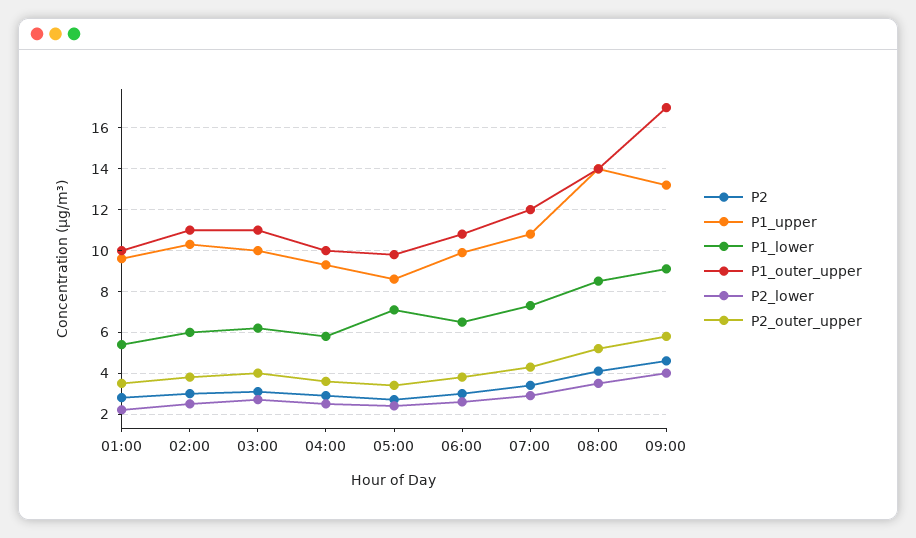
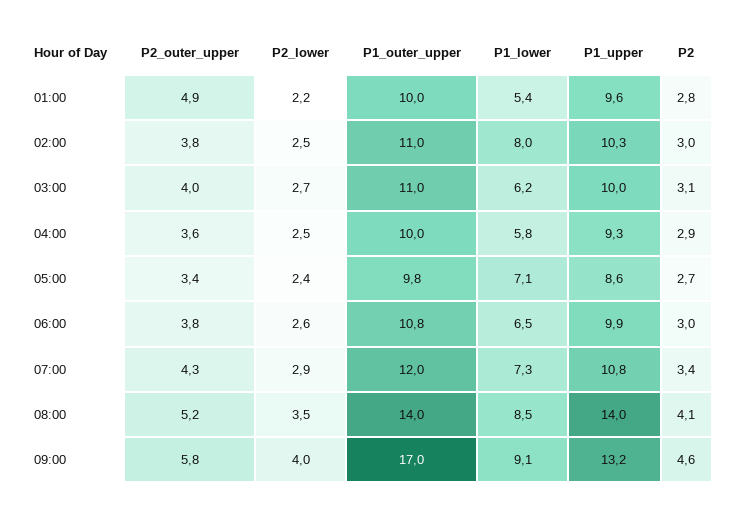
  {
    "P2": {
      "01:00": 2.8,
      "02:00": 3,
      "03:00": 3.1,
      "04:00": 2.9,
      "05:00": 2.7,
      "06:00": 3,
      "07:00": 3.4,
      "08:00": 4.1,
      "09:00": 4.6
    },
    "P1_upper": {
      "01:00": 9.6,
      "02:00": 10.3,
      "03:00": 10,
      "04:00": 9.3,
      "05:00": 8.6,
      "06:00": 9.9,
      "07:00": 10.8,
      "08:00": 14,
      "09:00": 13.2
    },
    "P1_lower": {
      "01:00": 5.4,
-     "02:00": 6,
+     "02:00": 8,
      "03:00": 6.2,
      "04:00": 5.8,
      "05:00": 7.1,
      "06:00": 6.5,
      "07:00": 7.3,
      "08:00": 8.5,
      "09:00": 9.1
    },
    "P1_outer_upper": {
      "01:00": 10,
      "02:00": 11,
      "03:00": 11,
      "04:00": 10,
      "05:00": 9.8,
      "06:00": 10.8,
      "07:00": 12,
      "08:00": 14,
      "09:00": 17
    },
    "P2_lower": {
      "01:00": 2.2,
      "02:00": 2.5,
      "03:00": 2.7,
      "04:00": 2.5,
      "05:00": 2.4,
      "06:00": 2.6,
      "07:00": 2.9,
      "08:00": 3.5,
      "09:00": 4
    },
    "P2_outer_upper": {
-     "01:00": 3.5,
+     "01:00": 4.9,
      "02:00": 3.8,
      "03:00": 4,
      "04:00": 3.6,
      "05:00": 3.4,
      "06:00": 3.8,
      "07:00": 4.3,
      "08:00": 5.2,
      "09:00": 5.8
    }
  }

